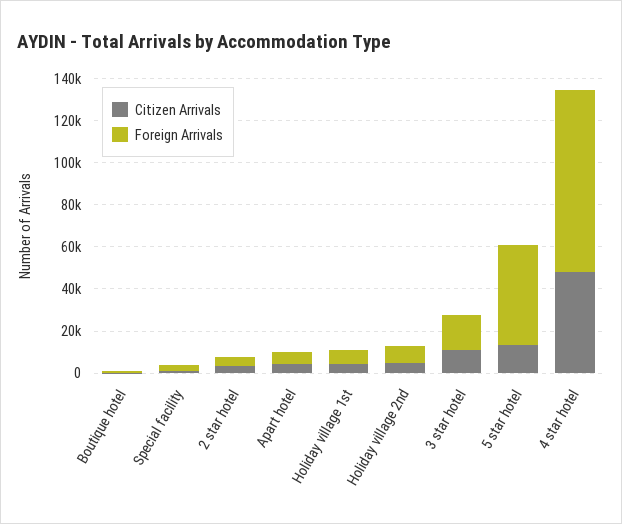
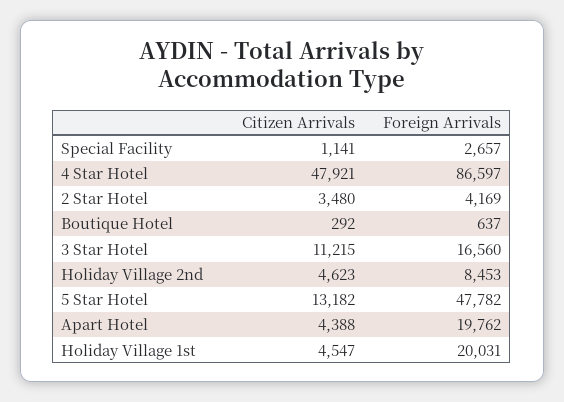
  {
    "Citizen Arrivals": {
      "Boutique hotel": 292,
      "Special facility": 1141,
      "2 star hotel": 3480,
      "Apart hotel": 4388,
      "Holiday village 1st": 4547,
      "Holiday village 2nd": 4623,
      "3 star hotel": 11215,
      "5 star hotel": 13182,
      "4 star hotel": 47921
    },
    "Foreign Arrivals": {
      "Boutique hotel": 637,
      "Special facility": 2657,
      "2 star hotel": 4169,
-     "Apart hotel": 5000,
+     "Apart hotel": 19762,
-     "Holiday village 1st": 5000,
+     "Holiday village 1st": 20031,
      "Holiday village 2nd": 8453,
      "3 star hotel": 16560,
      "5 star hotel": 47782,
      "4 star hotel": 86597
    }
  }

